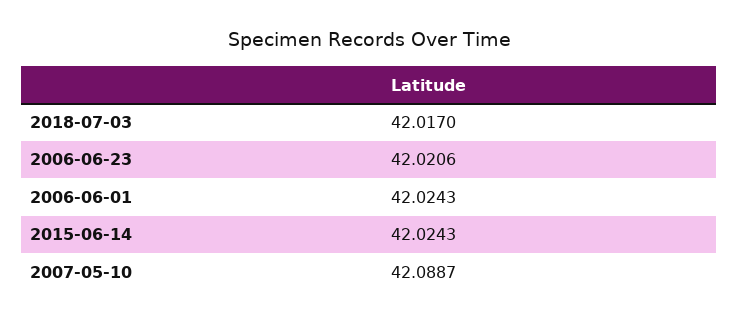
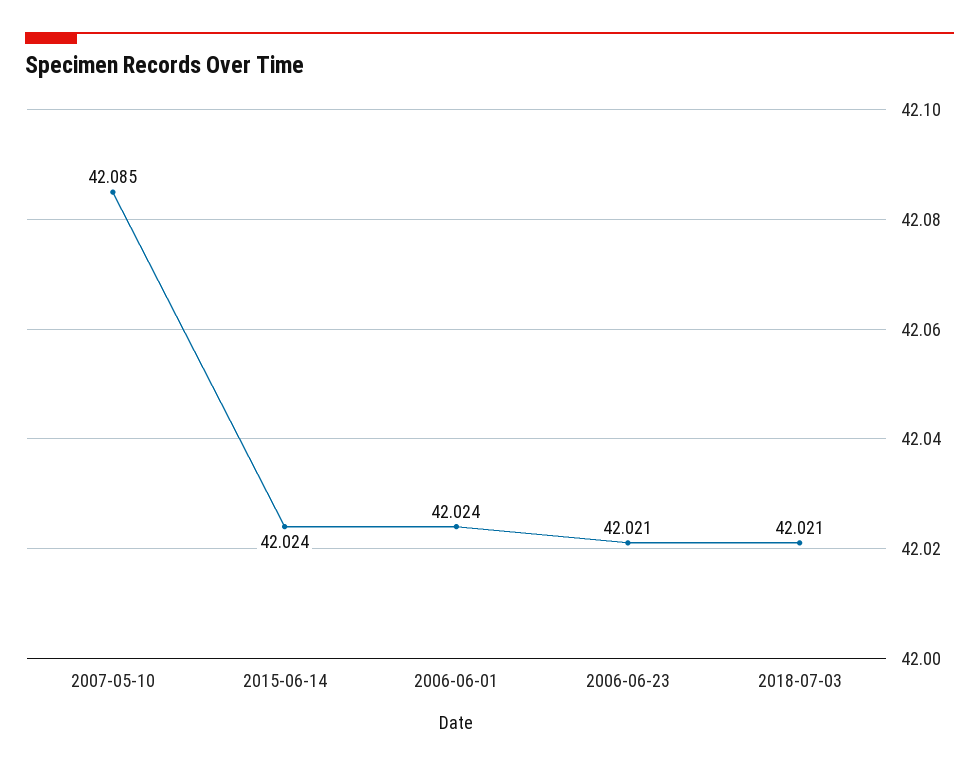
  {
-   "2018-07-03": 42.017,
+   "2018-07-03": 42.021,
    "2006-06-23": 42.0206,
    "2006-06-01": 42.0243,
    "2015-06-14": 42.0243,
-   "2007-05-10": 42.0887
+   "2007-05-10": 42.085
  }

